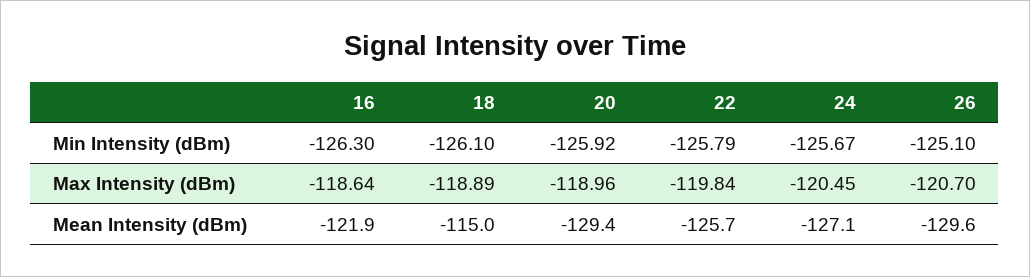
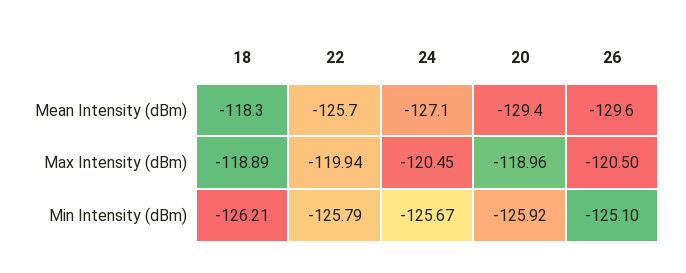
  {
-   "16": {
-     "Min Intensity (dBm)": -126.3,
-     "Max Intensity (dBm)": -118.64,
-     "Mean Intensity (dBm)": -121.9
-   },
    "18": {
-     "Min Intensity (dBm)": -126.1,
+     "Min Intensity (dBm)": -126.21,
      "Max Intensity (dBm)": -118.89,
-     "Mean Intensity (dBm)": -115
+     "Mean Intensity (dBm)": -118.3
    },
    "20": {
      "Min Intensity (dBm)": -125.92,
      "Max Intensity (dBm)": -118.96,
      "Mean Intensity (dBm)": -129.4
    },
    "22": {
      "Min Intensity (dBm)": -125.79,
-     "Max Intensity (dBm)": -119.84,
+     "Max Intensity (dBm)": -119.94,
      "Mean Intensity (dBm)": -125.7
    },
    "24": {
      "Min Intensity (dBm)": -125.67,
      "Max Intensity (dBm)": -120.45,
      "Mean Intensity (dBm)": -127.1
    },
    "26": {
      "Min Intensity (dBm)": -125.1,
-     "Max Intensity (dBm)": -120.7,
+     "Max Intensity (dBm)": -120.5,
      "Mean Intensity (dBm)": -129.6
    }
  }

